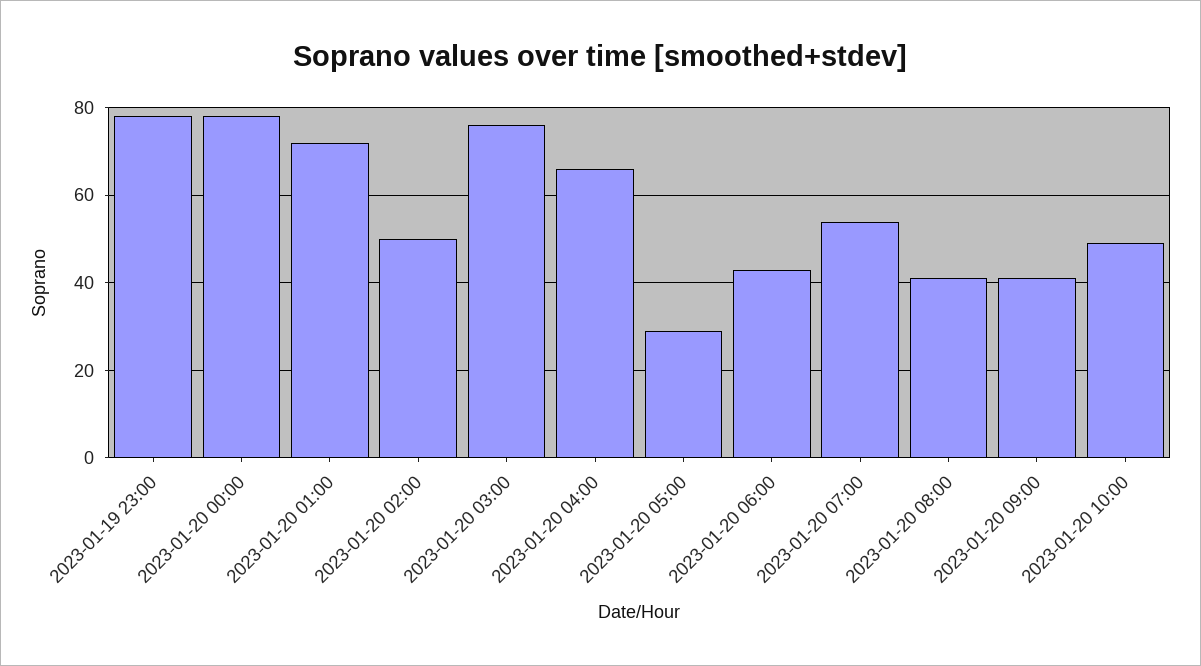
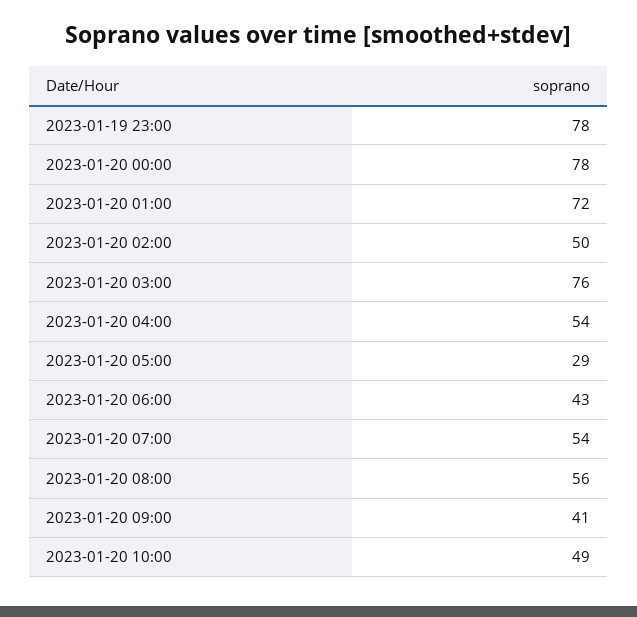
  {
    "2023-01-19 23:00": 78,
    "2023-01-20 00:00": 78,
    "2023-01-20 01:00": 72,
    "2023-01-20 02:00": 50,
    "2023-01-20 03:00": 76,
-   "2023-01-20 04:00": 65,
+   "2023-01-20 04:00": 54,
    "2023-01-20 05:00": 29,
    "2023-01-20 06:00": 43,
    "2023-01-20 07:00": 54,
-   "2023-01-20 08:00": 40,
+   "2023-01-20 08:00": 56,
    "2023-01-20 09:00": 41,
    "2023-01-20 10:00": 49
  }

